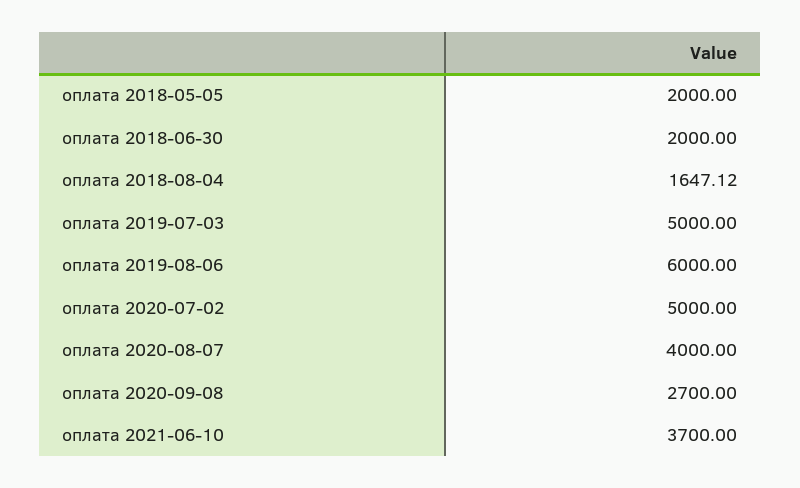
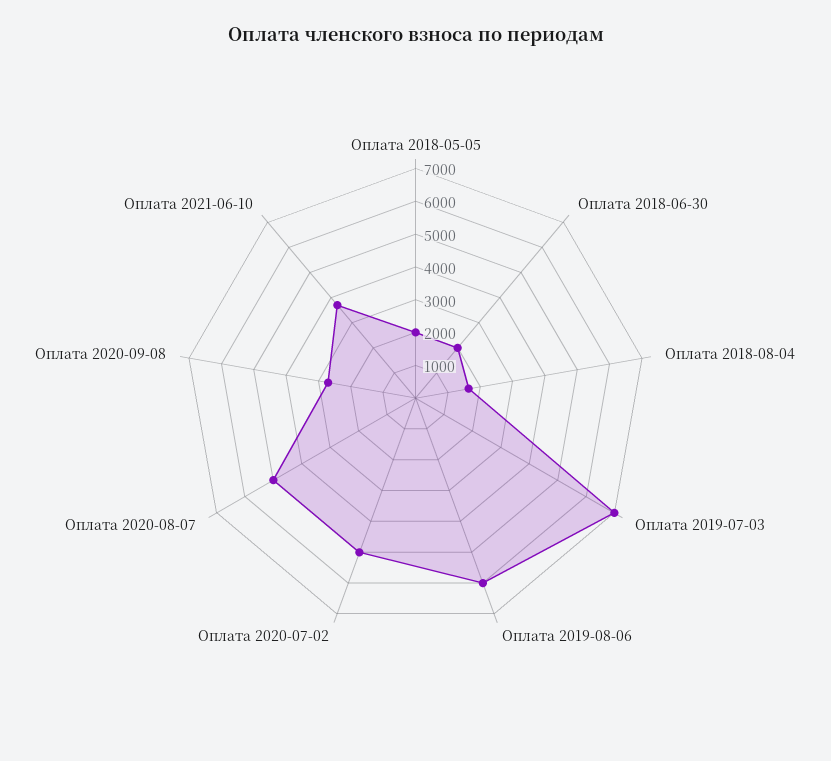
  {
    "оплата 2018-05-05": 2000,
    "оплата 2018-06-30": 2000,
    "оплата 2018-08-04": 1647.12,
-   "оплата 2019-07-03": 5000,
+   "оплата 2019-07-03": 7000,
    "оплата 2019-08-06": 6000,
    "оплата 2020-07-02": 5000,
-   "оплата 2020-08-07": 4000,
+   "оплата 2020-08-07": 5000,
    "оплата 2020-09-08": 2700,
    "оплата 2021-06-10": 3700
  }

